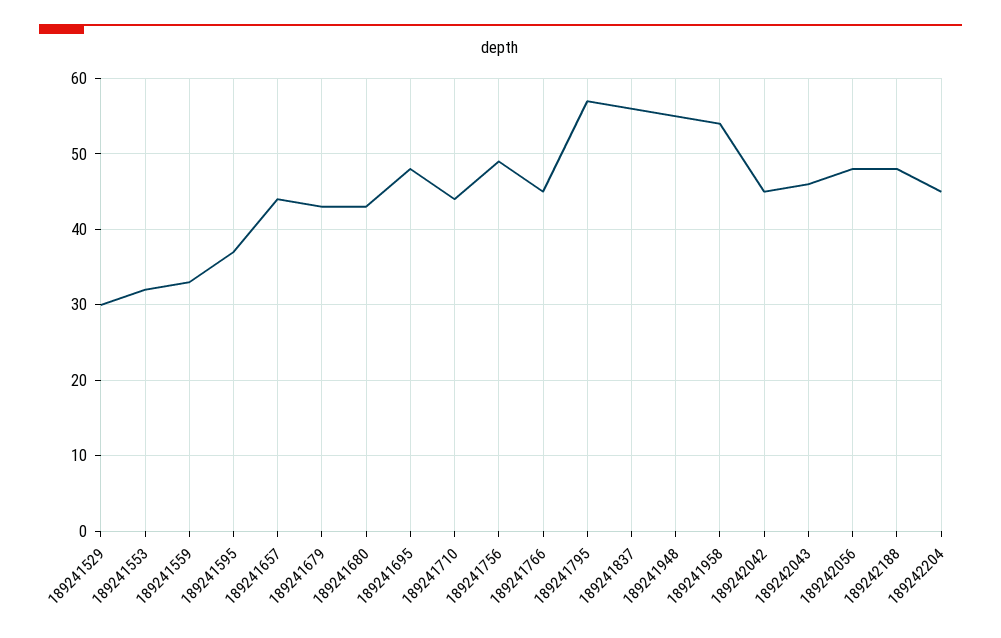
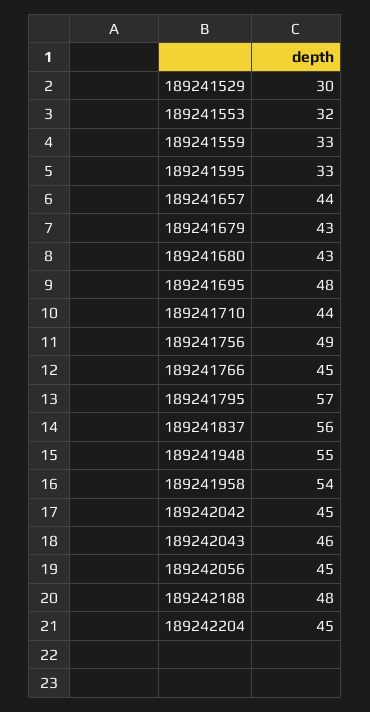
  {
    "189241529": 30,
    "189241553": 32,
    "189241559": 33,
-   "189241595": 37,
+   "189241595": 33,
    "189241657": 44,
    "189241679": 43,
    "189241680": 43,
    "189241695": 48,
    "189241710": 44,
    "189241756": 49,
    "189241766": 45,
    "189241795": 57,
    "189241837": 56,
    "189241948": 55,
    "189241958": 54,
    "189242042": 45,
    "189242043": 46,
-   "189242056": 48,
+   "189242056": 45,
    "189242188": 48,
    "189242204": 45
  }

